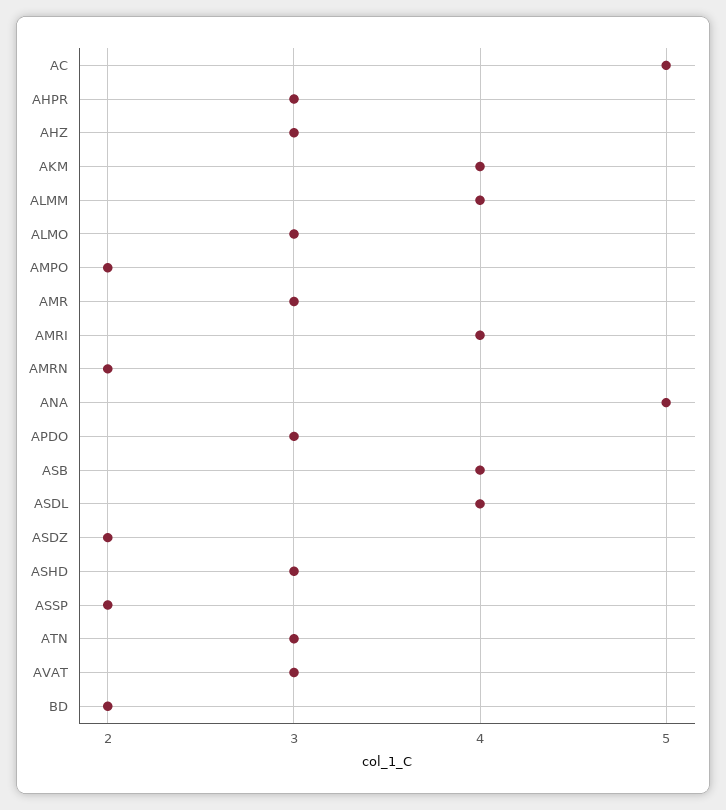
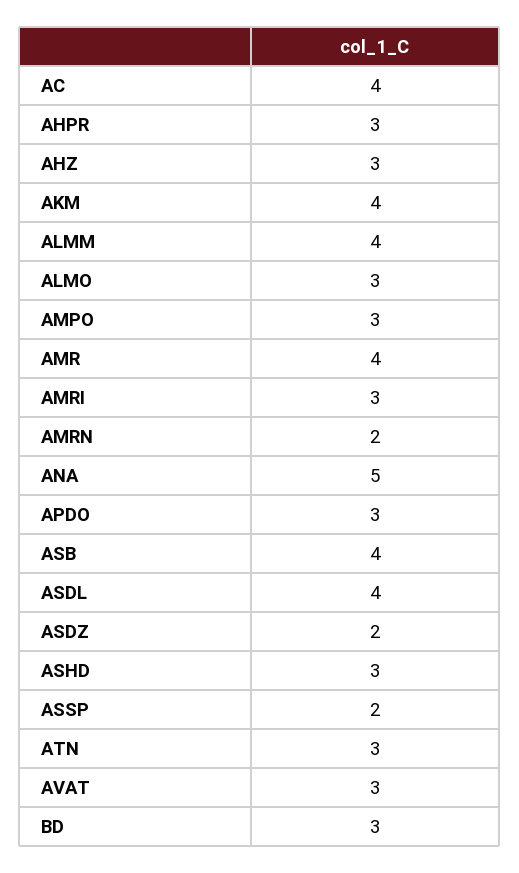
  {
-   "AC": 5,
+   "AC": 4,
    "AHPR": 3,
    "AHZ": 3,
    "AKM": 4,
    "ALMM": 4,
    "ALMO": 3,
-   "AMPO": 2,
+   "AMPO": 3,
-   "AMR": 3,
+   "AMR": 4,
-   "AMRI": 4,
+   "AMRI": 3,
    "AMRN": 2,
    "ANA": 5,
    "APDO": 3,
    "ASB": 4,
    "ASDL": 4,
    "ASDZ": 2,
    "ASHD": 3,
    "ASSP": 2,
    "ATN": 3,
    "AVAT": 3,
-   "BD": 2
+   "BD": 3
  }

